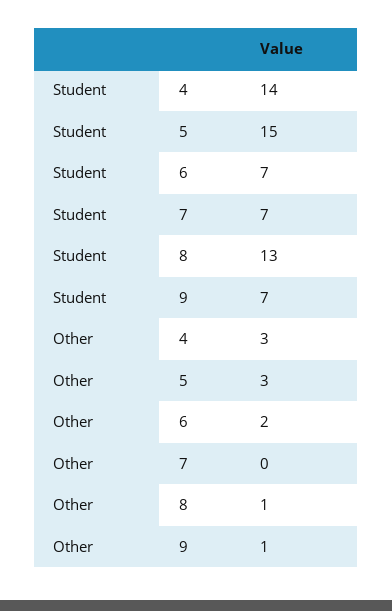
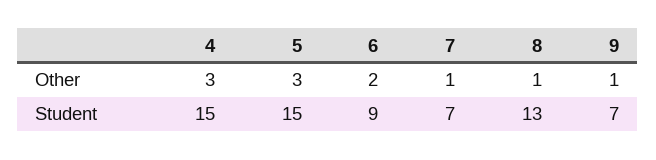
  {
    "Student": {
-     "4": 14,
+     "4": 15,
      "5": 15,
-     "6": 7,
+     "6": 9,
      "7": 7,
      "8": 13,
      "9": 7
    },
    "Other": {
      "4": 3,
      "5": 3,
      "6": 2,
-     "7": 0,
+     "7": 1,
      "8": 1,
      "9": 1
    }
  }

